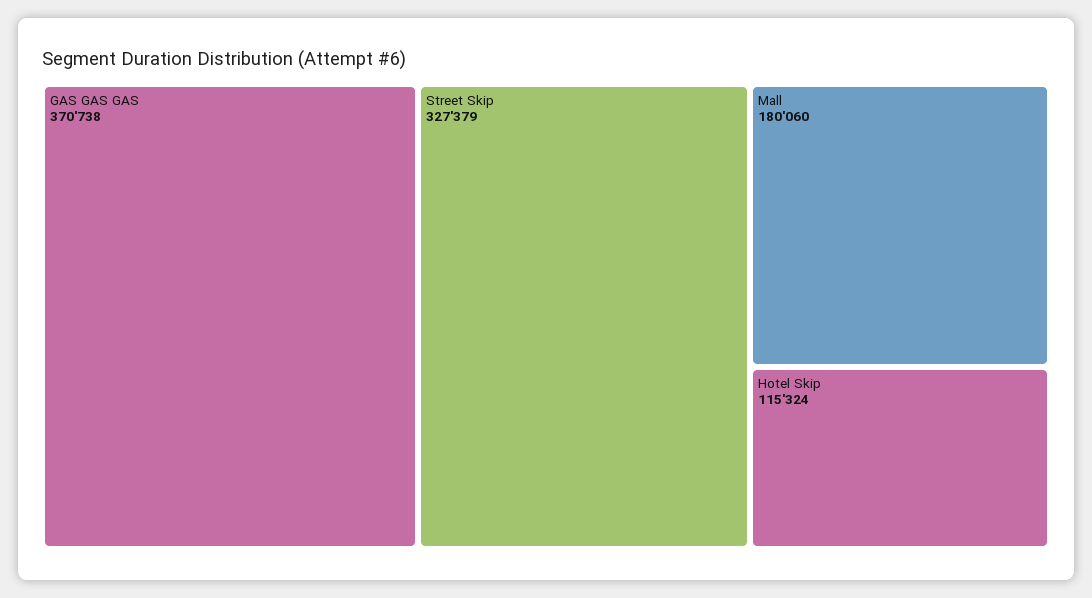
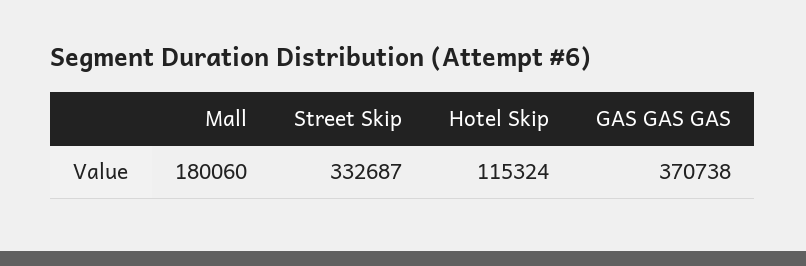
  {
    "GAS GAS GAS": 370738,
-   "Street Skip": 327379,
+   "Street Skip": 332687,
    "Mall": 180060,
    "Hotel Skip": 115324
  }

